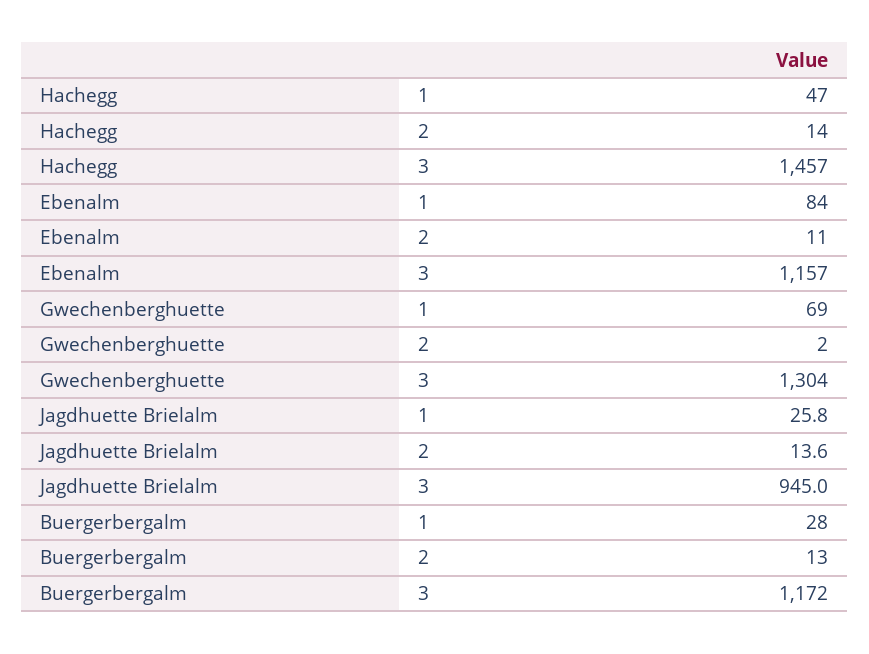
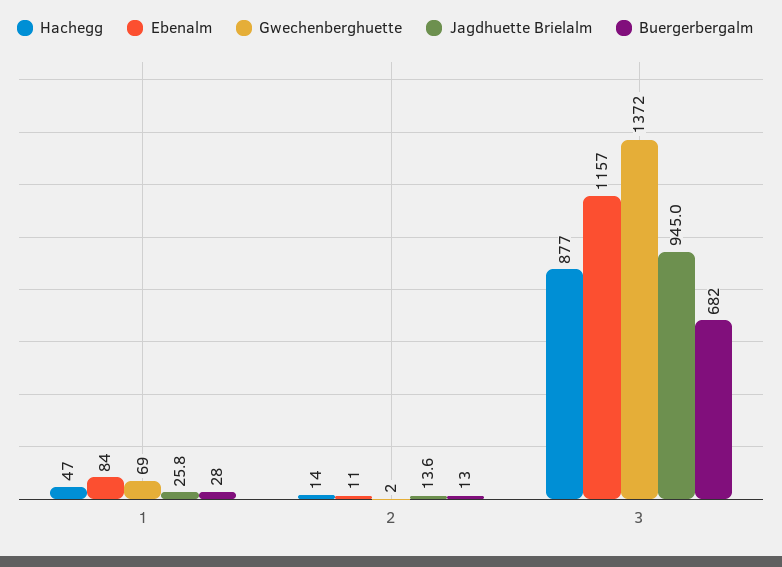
  {
    "Hachegg": {
      "1": 47,
      "2": 14,
-     "3": 1457
+     "3": 877
    },
    "Ebenalm": {
      "1": 84,
      "2": 11,
      "3": 1157
    },
    "Gwechenberghuette": {
      "1": 69,
      "2": 2,
-     "3": 1304
+     "3": 1372
    },
    "Jagdhuette Brielalm": {
      "1": 25.8,
      "2": 13.6,
      "3": 945
    },
    "Buergerbergalm": {
      "1": 28,
      "2": 13,
-     "3": 1172
+     "3": 682
    }
  }

